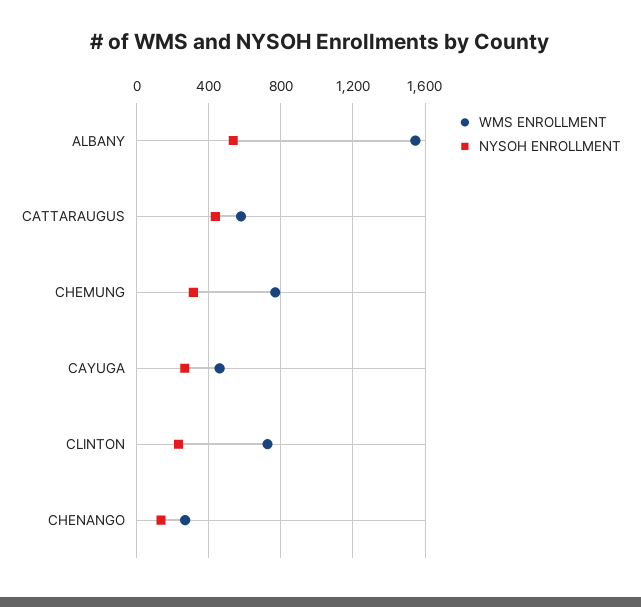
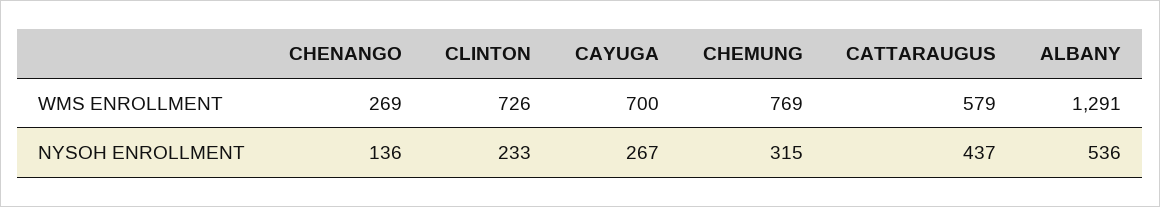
  {
    "WMS ENROLLMENT": {
-     "ALBANY": 1550,
+     "ALBANY": 1291,
      "CATTARAUGUS": 579,
      "CHEMUNG": 769,
-     "CAYUGA": 450,
+     "CAYUGA": 700,
      "CLINTON": 726,
      "CHENANGO": 269
    },
    "NYSOH ENROLLMENT": {
      "ALBANY": 536,
      "CATTARAUGUS": 437,
      "CHEMUNG": 315,
      "CAYUGA": 267,
      "CLINTON": 233,
      "CHENANGO": 136
    }
  }

